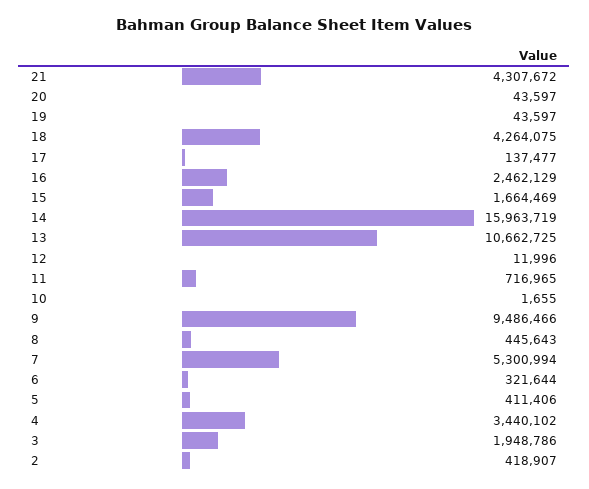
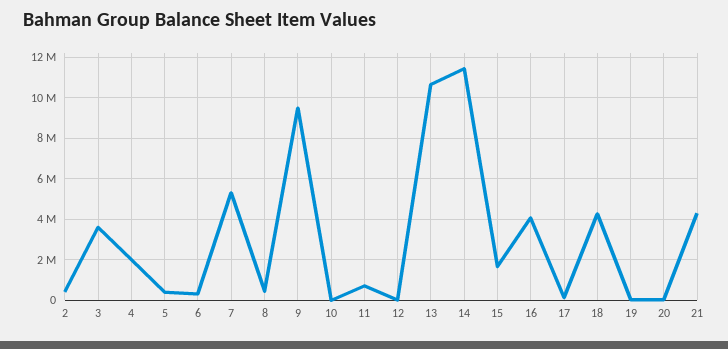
  {
    "21": 4307672,
    "20": 43597,
    "19": 43597,
    "18": 4264075,
    "17": 137477,
-   "16": 2462129,
+   "16": 4000000,
    "15": 1664469,
-   "14": 15963719,
+   "14": 11500000,
    "13": 10662725,
    "12": 11996,
    "11": 716965,
    "10": 1655,
    "9": 9486466,
    "8": 445643,
    "7": 5300994,
    "6": 321644,
    "5": 411406,
-   "4": 3440102,
+   "4": 2000000,
-   "3": 1948786,
+   "3": 3500000,
    "2": 418907
  }

